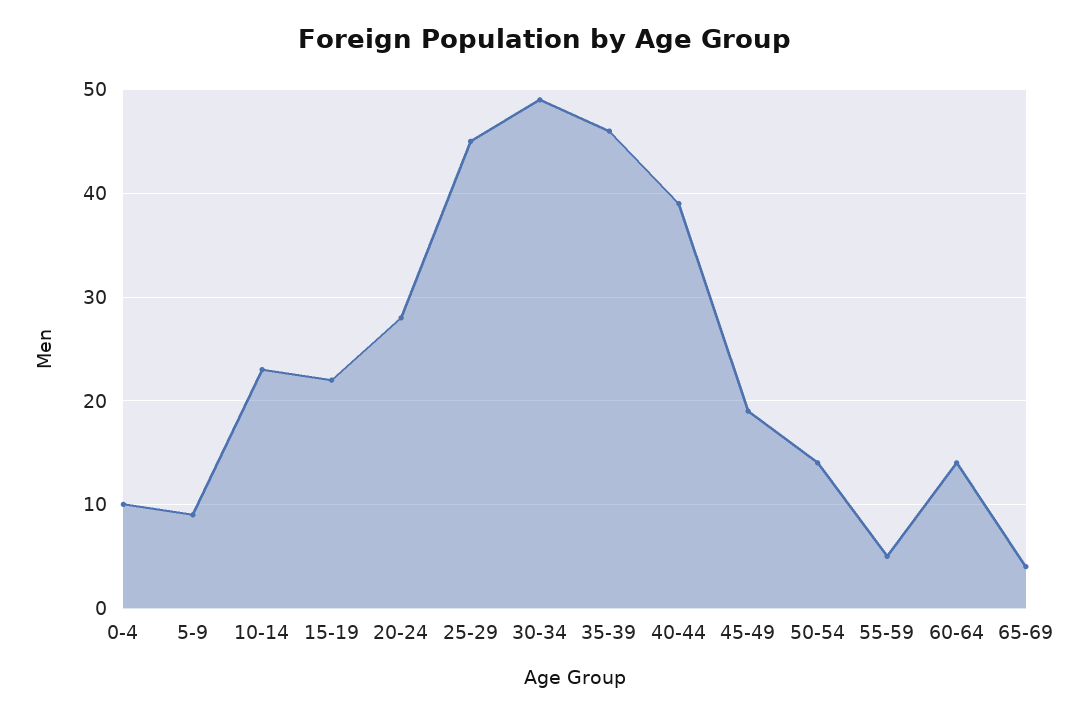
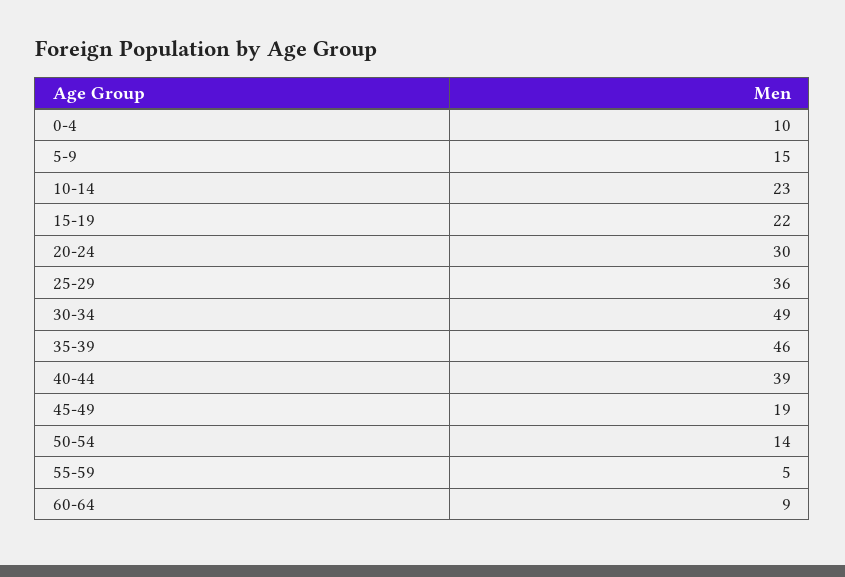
  {
    "0-4": 10,
-   "5-9": 9,
+   "5-9": 15,
    "10-14": 23,
    "15-19": 22,
-   "20-24": 28,
+   "20-24": 30,
-   "25-29": 45,
+   "25-29": 36,
    "30-34": 49,
    "35-39": 46,
    "40-44": 39,
    "45-49": 19,
    "50-54": 14,
    "55-59": 5,
-   "60-64": 14,
+   "60-64": 9
-   "65-69": 4
  }

